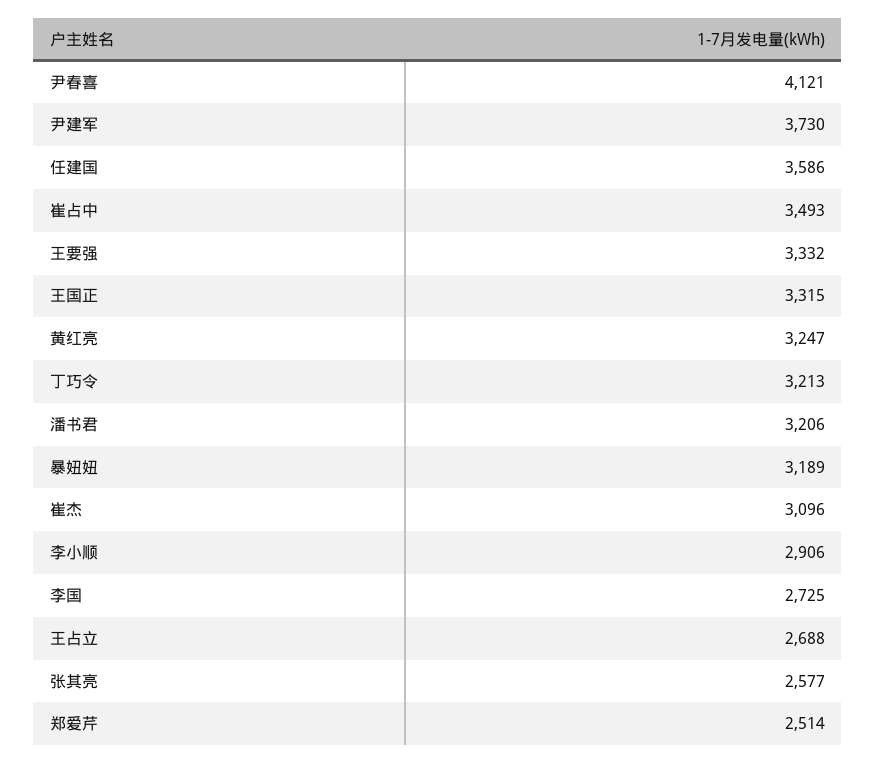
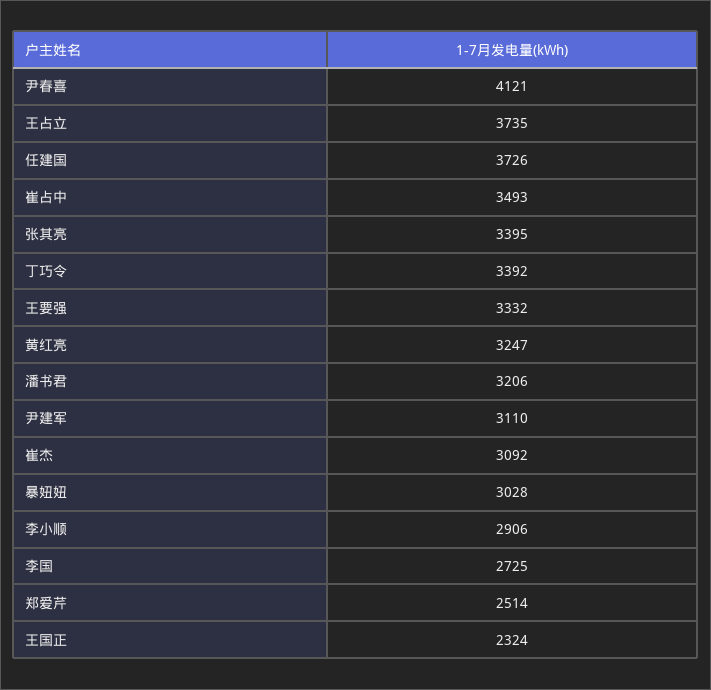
  {
    "尹春喜": 4121,
-   "尹建军": 3730,
+   "尹建军": 3110,
-   "任建国": 3586,
+   "任建国": 3726,
    "崔占中": 3493,
    "王要强": 3332,
-   "王国正": 3315,
+   "王国正": 2324,
    "黄红亮": 3247,
-   "丁巧令": 3213,
+   "丁巧令": 3392,
    "潘书君": 3206,
-   "暴妞妞": 3189,
+   "暴妞妞": 3028,
-   "崔杰": 3096,
+   "崔杰": 3092,
    "李小顺": 2906,
    "李国": 2725,
-   "王占立": 2688,
+   "王占立": 3735,
-   "张其亮": 2577,
+   "张其亮": 3395,
    "郑爱芹": 2514
  }

